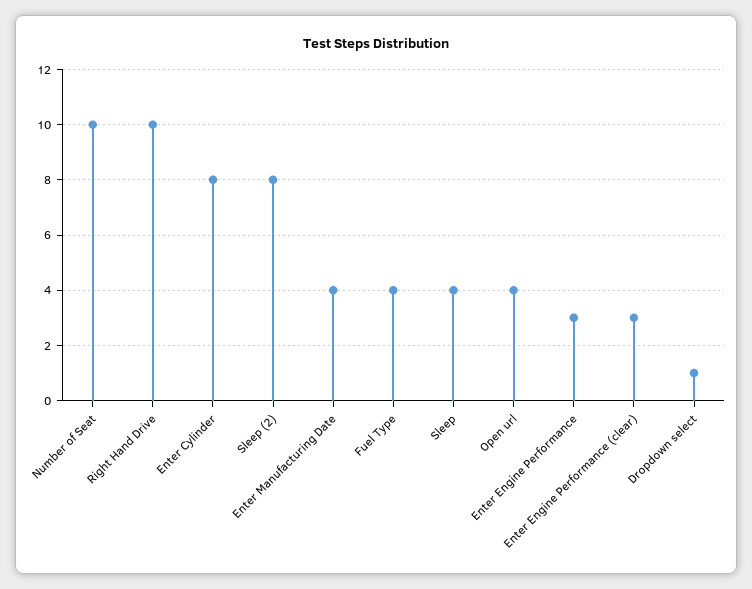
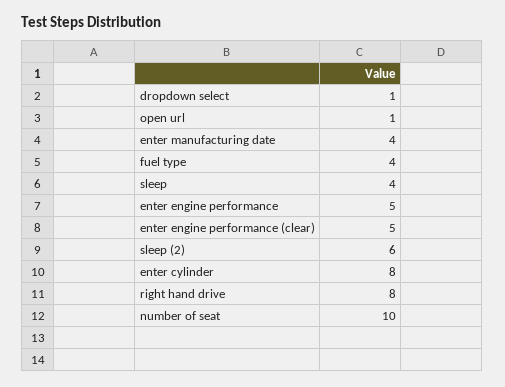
  {
    "Number of Seat": 10,
-   "Right Hand Drive": 10,
+   "Right Hand Drive": 8,
    "Enter Cylinder": 8,
-   "Sleep (2)": 8,
+   "Sleep (2)": 6,
    "Enter Manufacturing Date": 4,
    "Fuel Type": 4,
    "Sleep": 4,
-   "Open url": 4,
+   "Open url": 1,
-   "Enter Engine Performance": 3,
+   "Enter Engine Performance": 5,
-   "Enter Engine Performance (clear)": 3,
+   "Enter Engine Performance (clear)": 5,
    "Dropdown select": 1
  }

